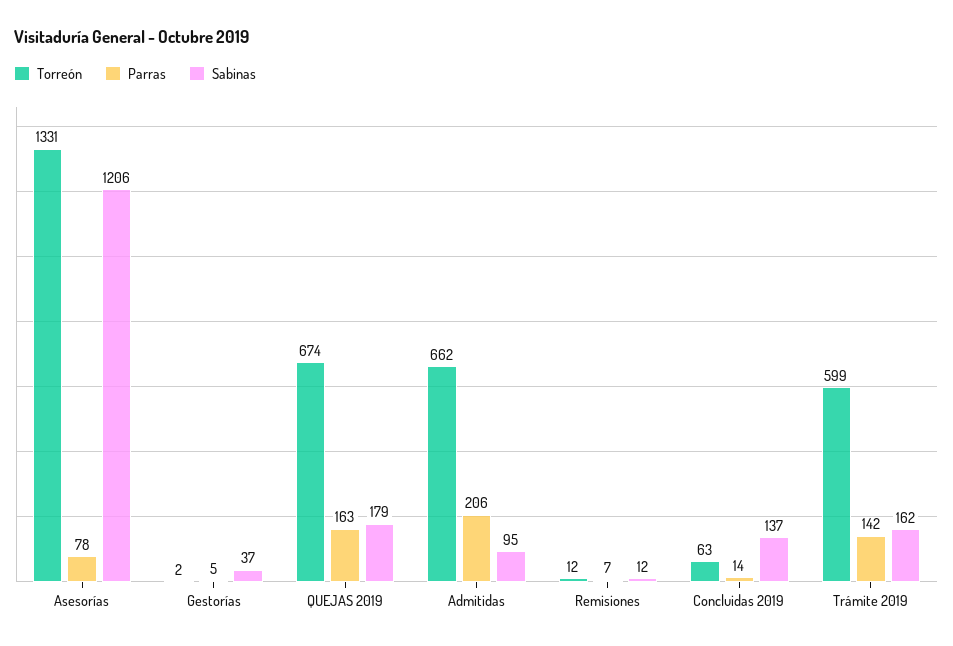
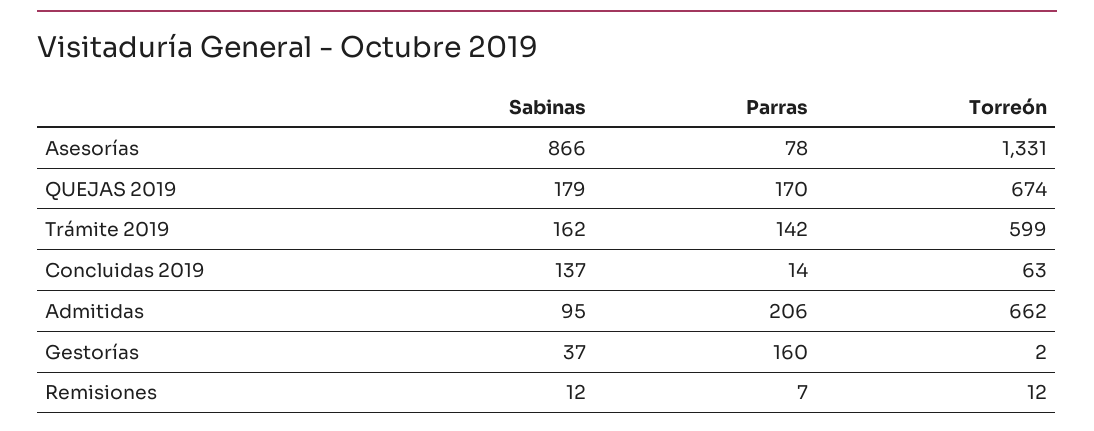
  {
    "Torreón": {
      "Asesorías": 1331,
      "Gestorías": 2,
      "QUEJAS 2019": 674,
      "Admitidas": 662,
      "Remisiones": 12,
      "Concluidas 2019": 63,
      "Trámite 2019": 599
    },
    "Parras": {
      "Asesorías": 78,
-     "Gestorías": 5,
+     "Gestorías": 160,
-     "QUEJAS 2019": 163,
+     "QUEJAS 2019": 170,
      "Admitidas": 206,
      "Remisiones": 7,
      "Concluidas 2019": 14,
      "Trámite 2019": 142
    },
    "Sabinas": {
-     "Asesorías": 1206,
+     "Asesorías": 866,
      "Gestorías": 37,
      "QUEJAS 2019": 179,
      "Admitidas": 95,
      "Remisiones": 12,
      "Concluidas 2019": 137,
      "Trámite 2019": 162
    }
  }

